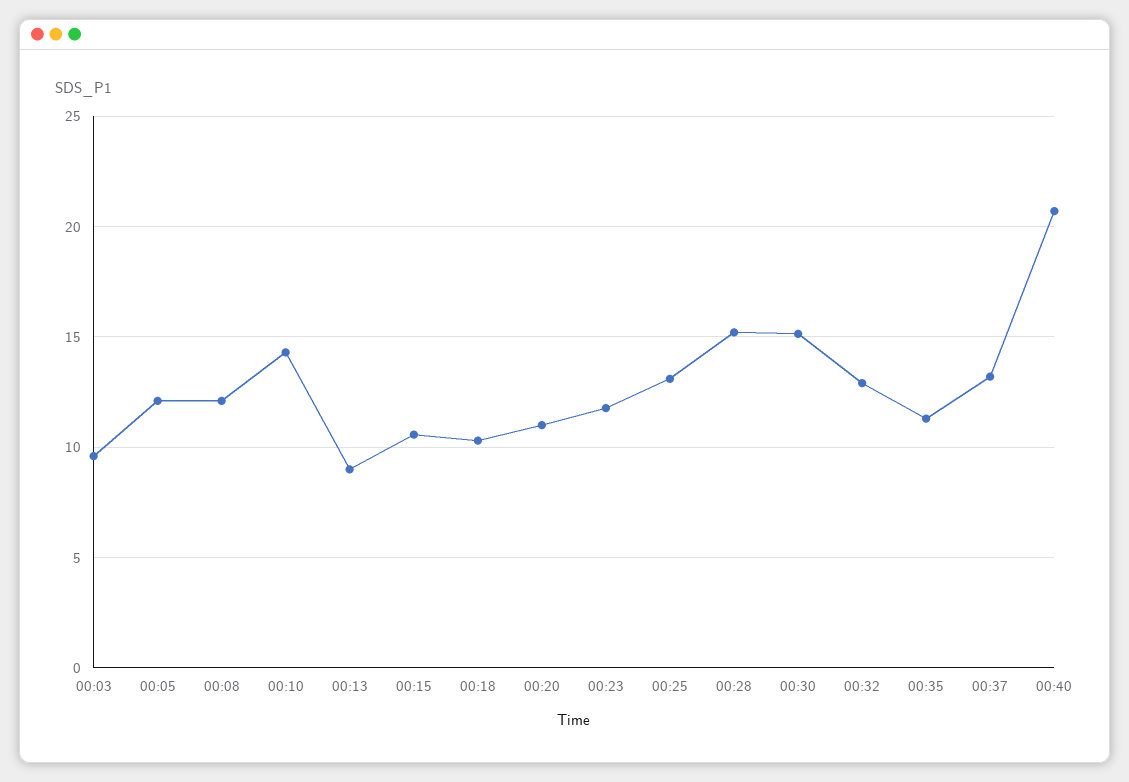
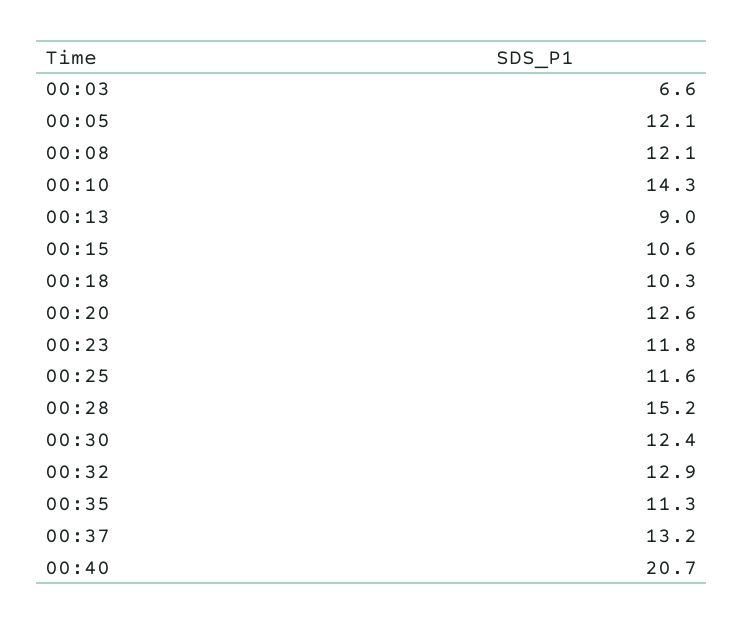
  {
-   "00:03": 9.5,
+   "00:03": 6.6,
    "00:05": 12.1,
    "00:08": 12.1,
    "00:10": 14.3,
    "00:13": 9,
    "00:15": 10.6,
    "00:18": 10.3,
-   "00:20": 11,
+   "00:20": 12.6,
    "00:23": 11.8,
-   "00:25": 13,
+   "00:25": 11.6,
    "00:28": 15.2,
-   "00:30": 15,
+   "00:30": 12.4,
    "00:32": 12.9,
    "00:35": 11.3,
    "00:37": 13.2,
    "00:40": 20.7
  }

